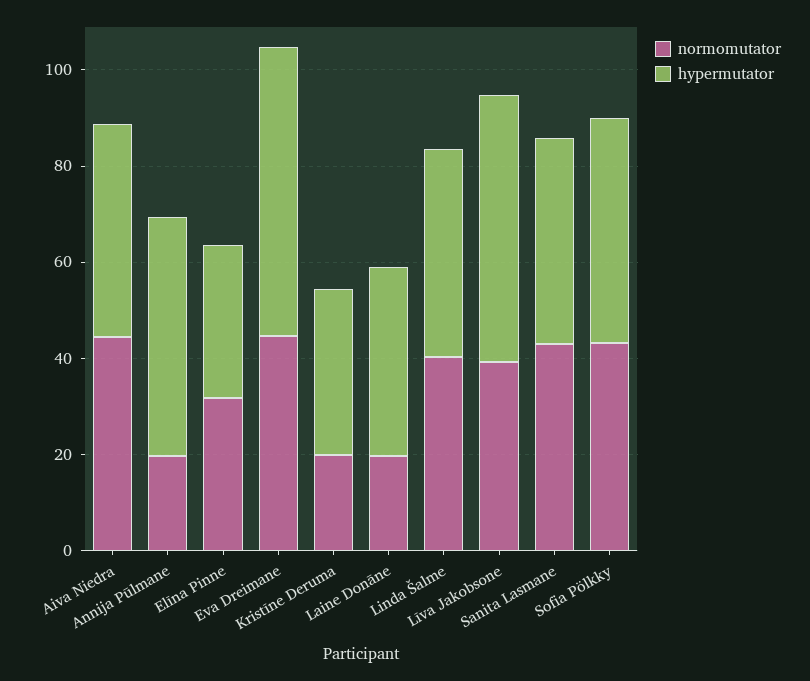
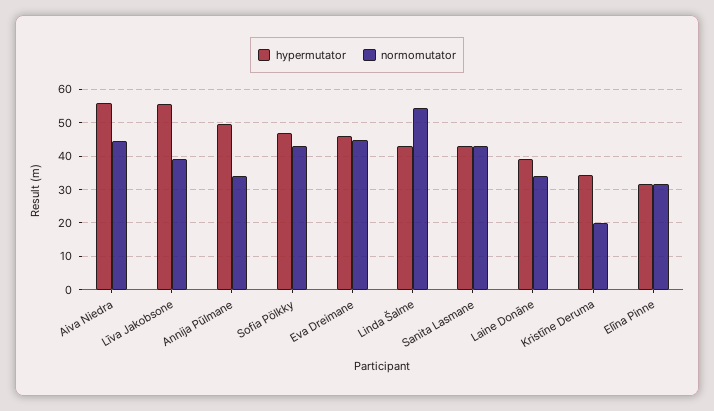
  {
    "normomutator": {
      "Aiva Niedra": 44,
-     "Annija Pūlmane": 20,
+     "Annija Pūlmane": 34,
      "Elīna Pinne": 32,
      "Eva Dreimane": 44,
      "Kristīne Deruma": 20,
-     "Laine Donāne": 20,
+     "Laine Donāne": 34,
-     "Linda Šalme": 40,
+     "Linda Šalme": 54,
      "Līva Jakobsone": 40,
      "Sanita Lasmane": 42,
      "Sofia Pölkky": 44
    },
    "hypermutator": {
-     "Aiva Niedra": 45,
+     "Aiva Niedra": 56,
      "Annija Pūlmane": 50,
      "Elīna Pinne": 32,
-     "Eva Dreimane": 60,
+     "Eva Dreimane": 46,
      "Kristīne Deruma": 34,
      "Laine Donāne": 40,
      "Linda Šalme": 44,
      "Līva Jakobsone": 56,
      "Sanita Lasmane": 42,
      "Sofia Pölkky": 46
    }
  }

